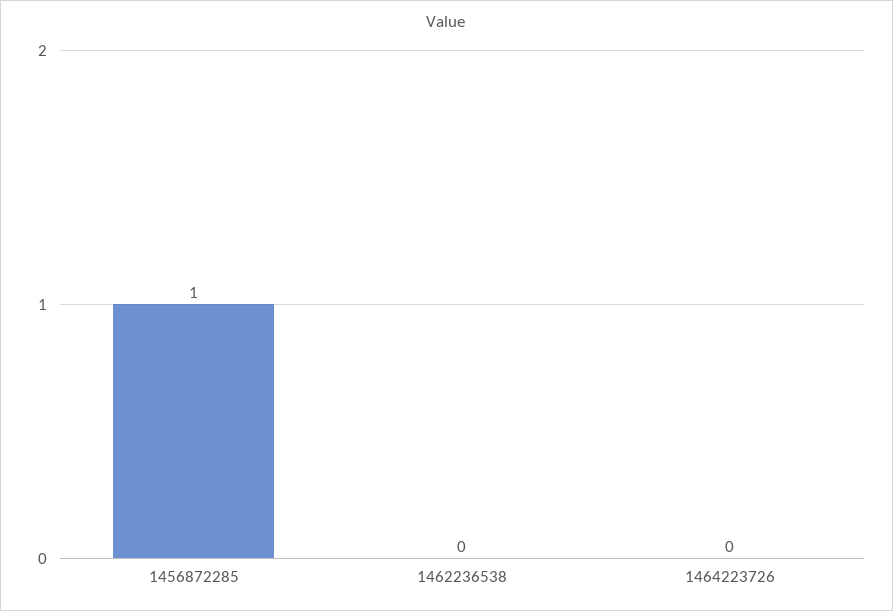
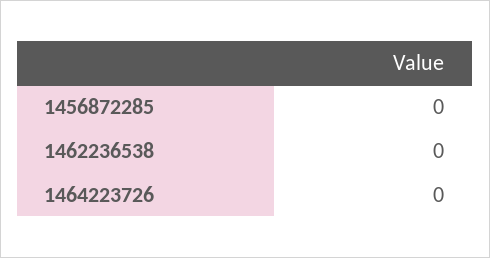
  {
-   "1456872285": 1,
+   "1456872285": 0,
    "1462236538": 0,
    "1464223726": 0
  }

